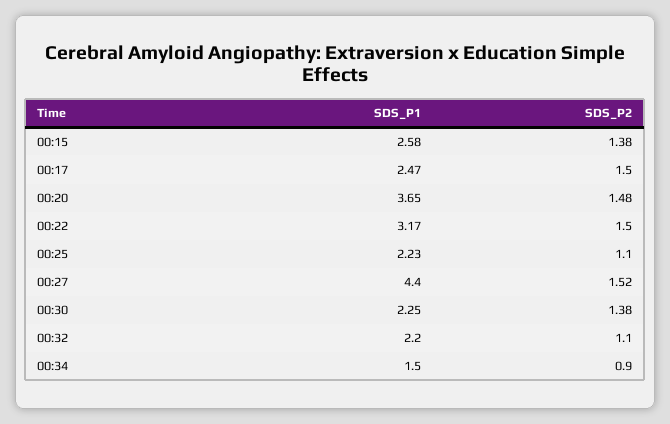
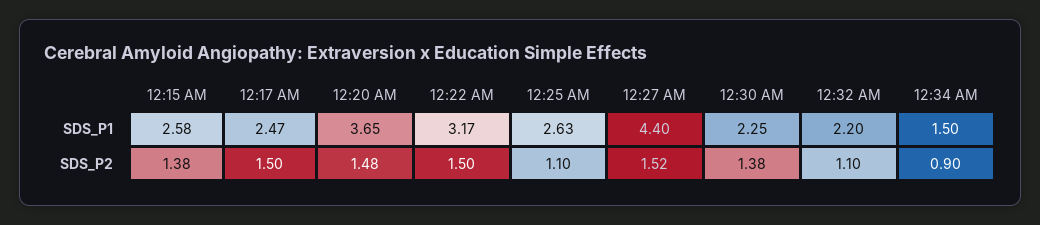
  {
    "SDS_P1": {
      "00:15": 2.58,
      "00:17": 2.47,
      "00:20": 3.65,
      "00:22": 3.17,
-     "00:25": 2.23,
+     "00:25": 2.63,
      "00:27": 4.4,
      "00:30": 2.25,
      "00:32": 2.2,
      "00:34": 1.5
    },
    "SDS_P2": {
      "00:15": 1.38,
      "00:17": 1.5,
      "00:20": 1.48,
      "00:22": 1.5,
      "00:25": 1.1,
      "00:27": 1.52,
      "00:30": 1.38,
      "00:32": 1.1,
      "00:34": 0.9
    }
  }

